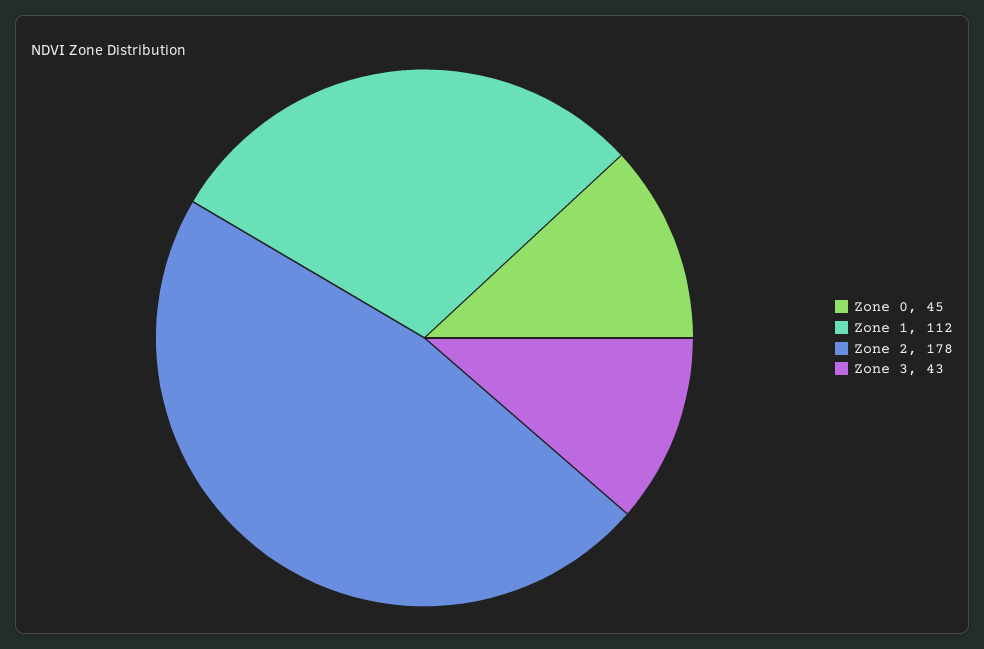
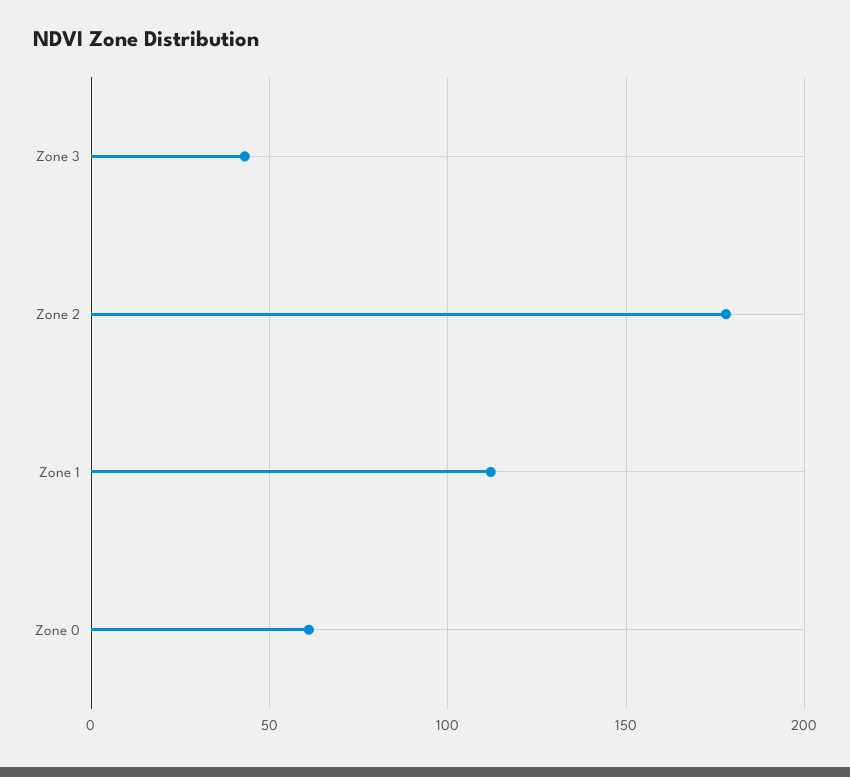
  {
-   "Zone 0": 45,
+   "Zone 0": 60,
    "Zone 1": 112,
    "Zone 2": 178,
    "Zone 3": 43
  }

